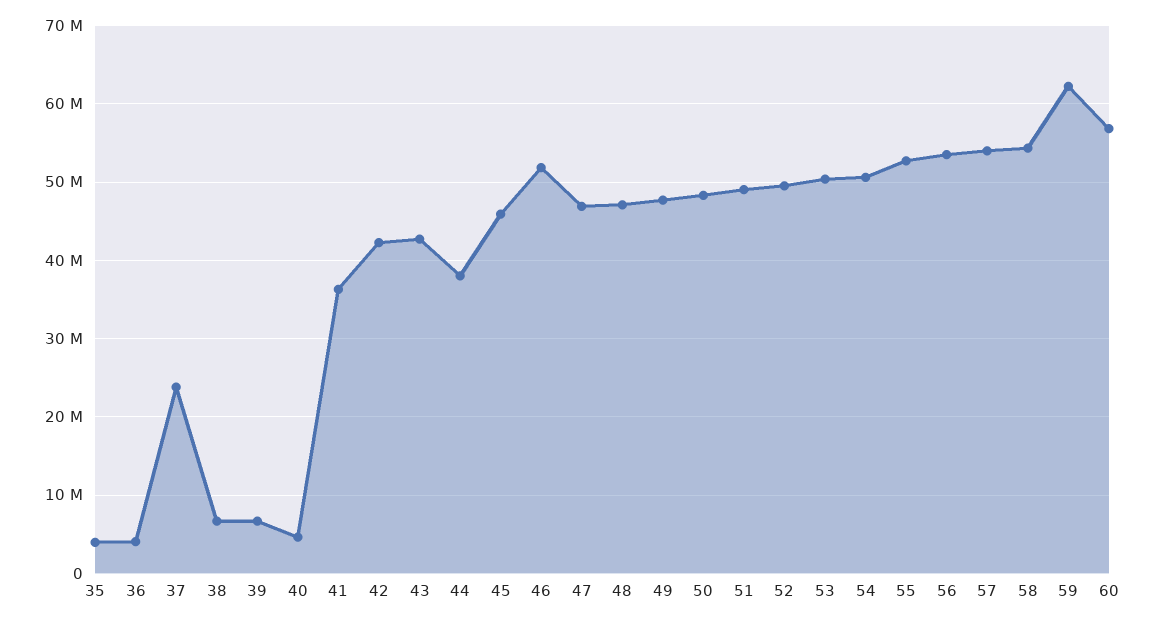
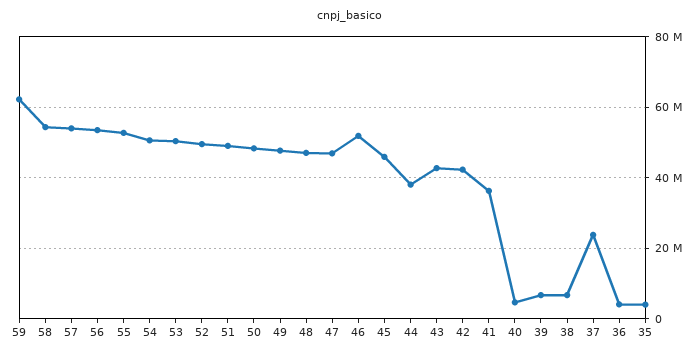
  {
    "35": 4000000,
    "36": 4000000,
    "37": 24000000,
    "38": 7000000,
    "39": 7000000,
    "40": 5000000,
    "41": 36000000,
    "42": 42000000,
    "43": 43000000,
    "44": 38000000,
    "45": 46000000,
    "46": 52000000,
    "47": 47000000,
    "48": 47000000,
    "49": 48000000,
    "50": 48000000,
    "51": 49000000,
    "52": 50000000,
    "53": 50000000,
    "54": 51000000,
    "55": 53000000,
    "56": 54000000,
    "57": 54000000,
    "58": 54000000,
-   "59": 62000000,
+   "59": 62000000
-   "60": 57000000
  }

